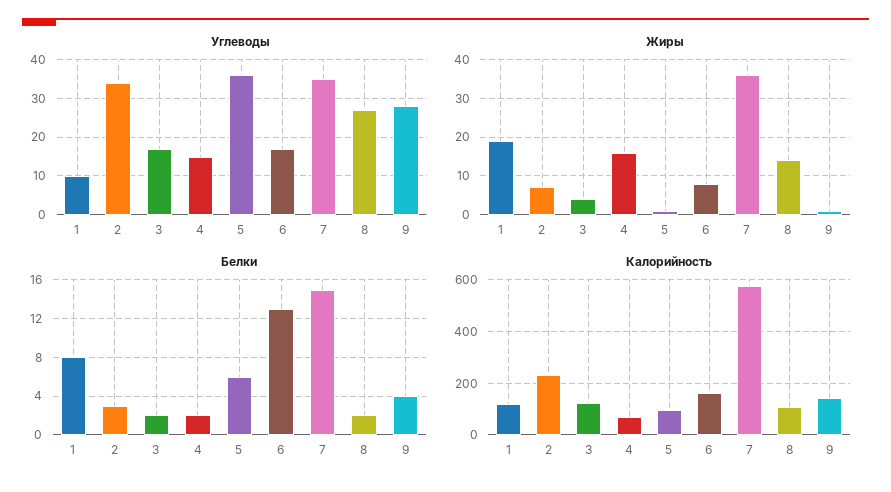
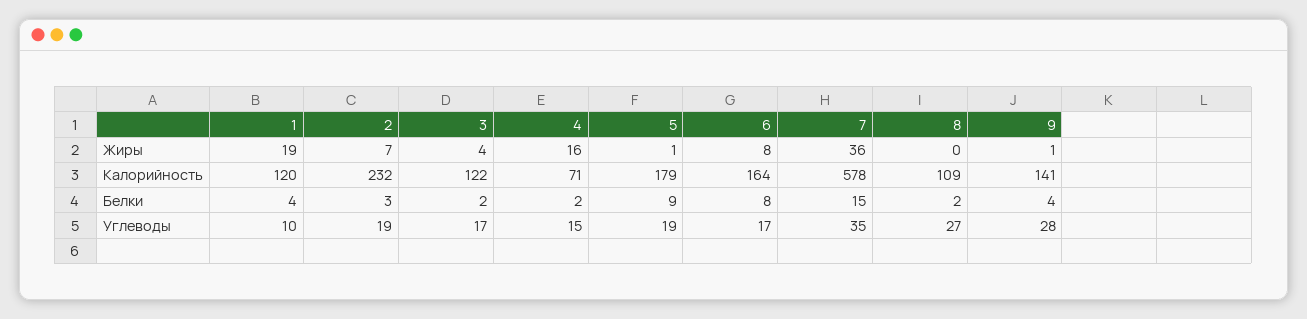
  {
    "Углеводы": {
      "1": 10,
-     "2": 35,
+     "2": 19,
      "3": 17,
      "4": 15,
-     "5": 35,
+     "5": 19,
      "6": 17,
      "7": 35,
      "8": 27,
      "9": 28
    },
    "Жиры": {
      "1": 19,
      "2": 7,
      "3": 4,
      "4": 16,
      "5": 1,
      "6": 8,
      "7": 36,
-     "8": 15,
+     "8": 0,
      "9": 1
    },
    "Белки": {
-     "1": 8,
+     "1": 4,
      "2": 3,
      "3": 2,
      "4": 2,
-     "5": 6,
+     "5": 9,
-     "6": 13,
+     "6": 8,
      "7": 15,
      "8": 2,
      "9": 4
    },
    "Калорийность": {
      "1": 120,
      "2": 232,
      "3": 122,
      "4": 71,
-     "5": 100,
+     "5": 179,
      "6": 164,
      "7": 578,
      "8": 109,
      "9": 141
    }
  }

